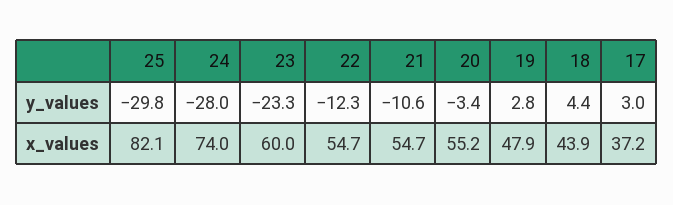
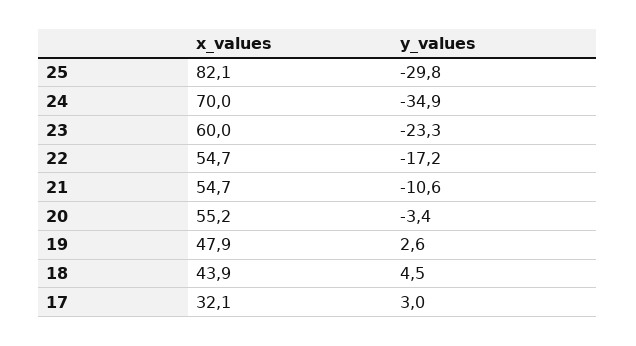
  {
    "25": {
      "y_values": -29.8,
      "x_values": 82.1
    },
    "24": {
-     "y_values": -28,
+     "y_values": -34.9,
-     "x_values": 74
+     "x_values": 70
    },
    "23": {
      "y_values": -23.3,
      "x_values": 60
    },
    "22": {
-     "y_values": -12.3,
+     "y_values": -17.2,
      "x_values": 54.7
    },
    "21": {
      "y_values": -10.6,
      "x_values": 54.7
    },
    "20": {
      "y_values": -3.4,
      "x_values": 55.2
    },
    "19": {
-     "y_values": 2.8,
+     "y_values": 2.6,
      "x_values": 47.9
    },
    "18": {
-     "y_values": 4.4,
+     "y_values": 4.5,
      "x_values": 43.9
    },
    "17": {
      "y_values": 3,
-     "x_values": 37.2
+     "x_values": 32.1
    }
  }

